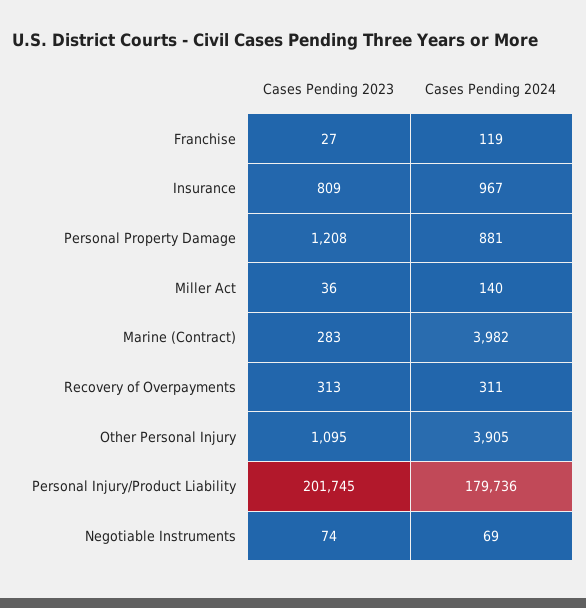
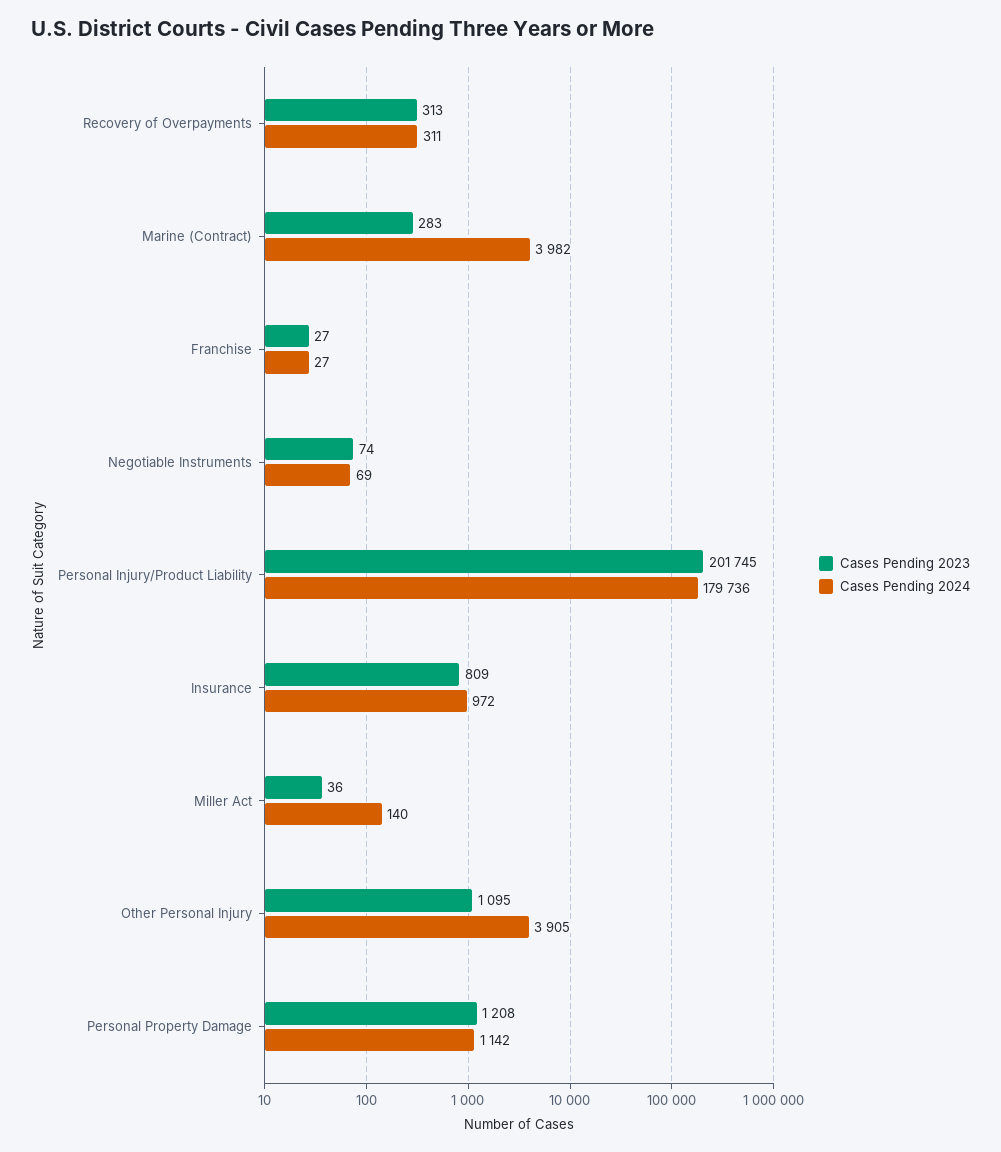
  {
    "Cases Pending 2023": {
      "Franchise": 27,
      "Insurance": 809,
      "Personal Property Damage": 1208,
      "Miller Act": 36,
      "Marine (Contract)": 283,
      "Recovery of Overpayments": 313,
      "Other Personal Injury": 1095,
      "Personal Injury/Product Liability": 201745,
      "Negotiable Instruments": 74
    },
    "Cases Pending 2024": {
-     "Franchise": 119,
+     "Franchise": 27,
-     "Insurance": 967,
+     "Insurance": 972,
-     "Personal Property Damage": 881,
+     "Personal Property Damage": 1142,
      "Miller Act": 140,
      "Marine (Contract)": 3982,
      "Recovery of Overpayments": 311,
      "Other Personal Injury": 3905,
      "Personal Injury/Product Liability": 179736,
      "Negotiable Instruments": 69
    }
  }

